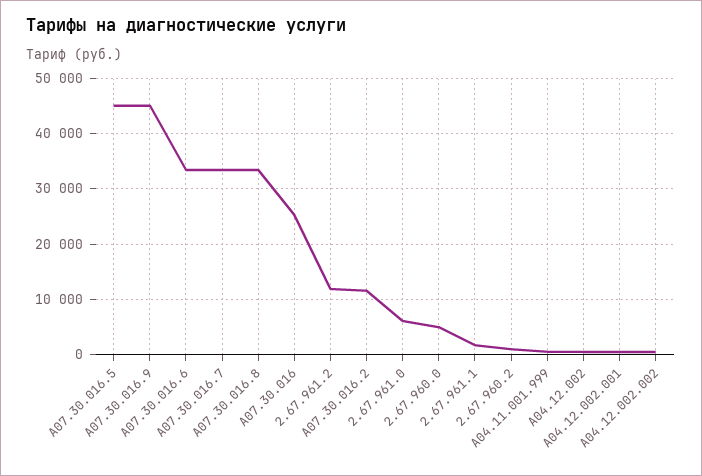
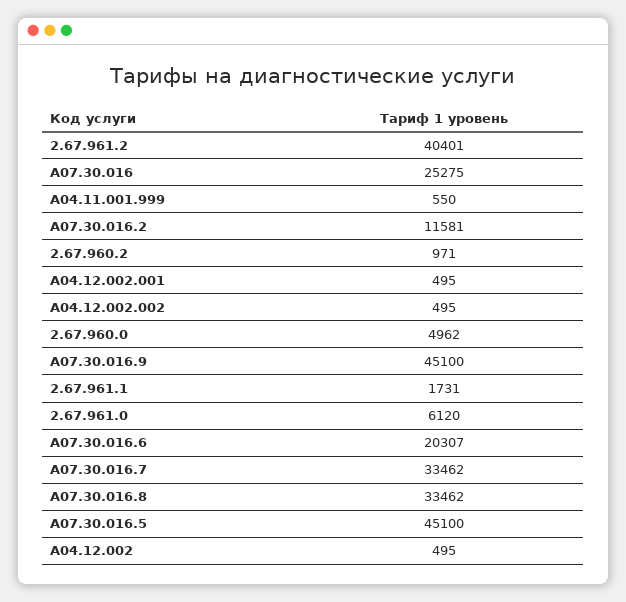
  {
    "A07.30.016.5": 45100,
    "A07.30.016.9": 45100,
-   "A07.30.016.6": 34000,
+   "A07.30.016.6": 20307,
    "A07.30.016.7": 33462,
    "A07.30.016.8": 33462,
    "A07.30.016": 25275,
-   "2.67.961.2": 12000,
+   "2.67.961.2": 40401,
    "A07.30.016.2": 11581,
    "2.67.961.0": 6120,
    "2.67.960.0": 4962,
    "2.67.961.1": 1731,
    "2.67.960.2": 971,
    "A04.11.001.999": 550,
    "A04.12.002": 495,
    "A04.12.002.001": 495,
    "A04.12.002.002": 495
  }

